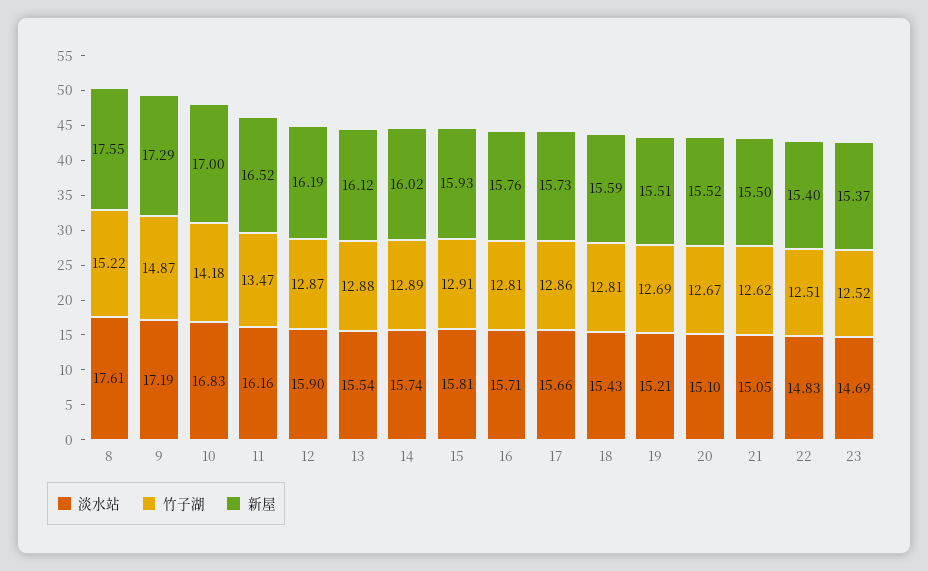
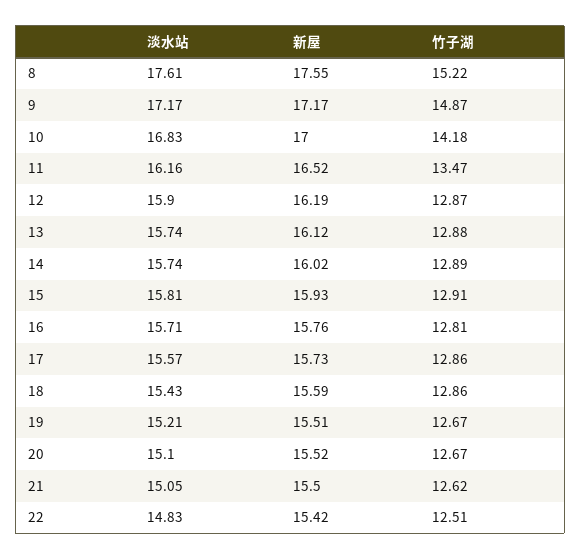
  {
    "淡水站": {
      "8": 17.61,
-     "9": 17.19,
+     "9": 17.17,
      "10": 16.83,
      "11": 16.16,
      "12": 15.9,
-     "13": 15.54,
+     "13": 15.74,
      "14": 15.74,
      "15": 15.81,
      "16": 15.71,
-     "17": 15.66,
+     "17": 15.57,
      "18": 15.43,
      "19": 15.21,
      "20": 15.1,
      "21": 15.05,
-     "22": 14.83,
+     "22": 14.83
-     "23": 14.69
    },
    "竹子湖": {
      "8": 15.22,
      "9": 14.87,
      "10": 14.18,
      "11": 13.47,
      "12": 12.87,
      "13": 12.88,
      "14": 12.89,
      "15": 12.91,
      "16": 12.81,
      "17": 12.86,
-     "18": 12.81,
+     "18": 12.86,
-     "19": 12.69,
+     "19": 12.67,
      "20": 12.67,
      "21": 12.62,
-     "22": 12.51,
+     "22": 12.51
-     "23": 12.52
    },
    "新屋": {
      "8": 17.55,
-     "9": 17.29,
+     "9": 17.17,
      "10": 17,
      "11": 16.52,
      "12": 16.19,
      "13": 16.12,
      "14": 16.02,
      "15": 15.93,
      "16": 15.76,
      "17": 15.73,
      "18": 15.59,
      "19": 15.51,
      "20": 15.52,
      "21": 15.5,
-     "22": 15.4,
+     "22": 15.42
-     "23": 15.37
    }
  }

